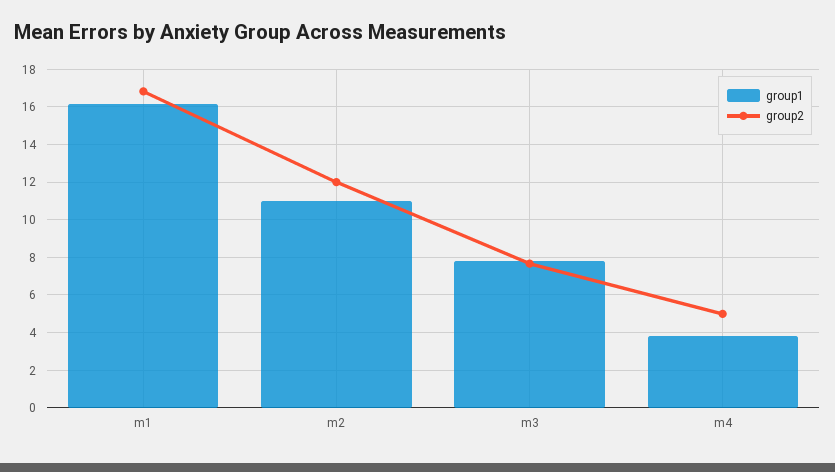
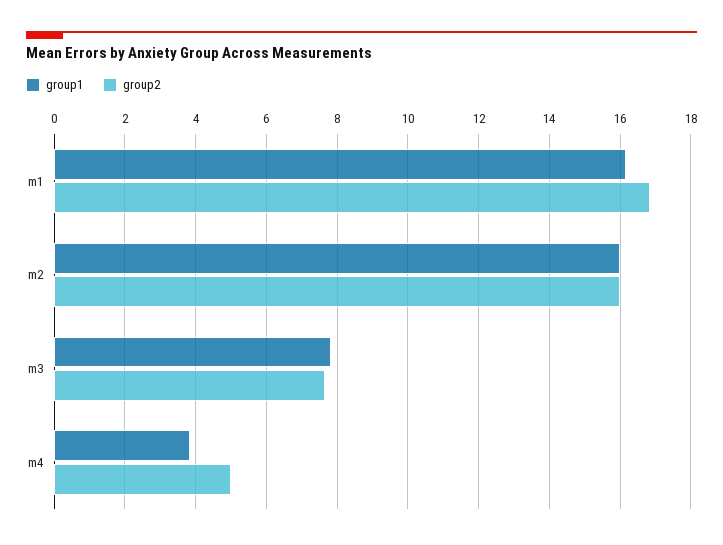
  {
    "group1": {
      "m1": 16.2,
-     "m2": 11,
+     "m2": 16,
      "m3": 7.8,
      "m4": 3.8
    },
    "group2": {
      "m1": 16.8,
-     "m2": 12,
+     "m2": 16,
      "m3": 7.6,
      "m4": 5
    }
  }

